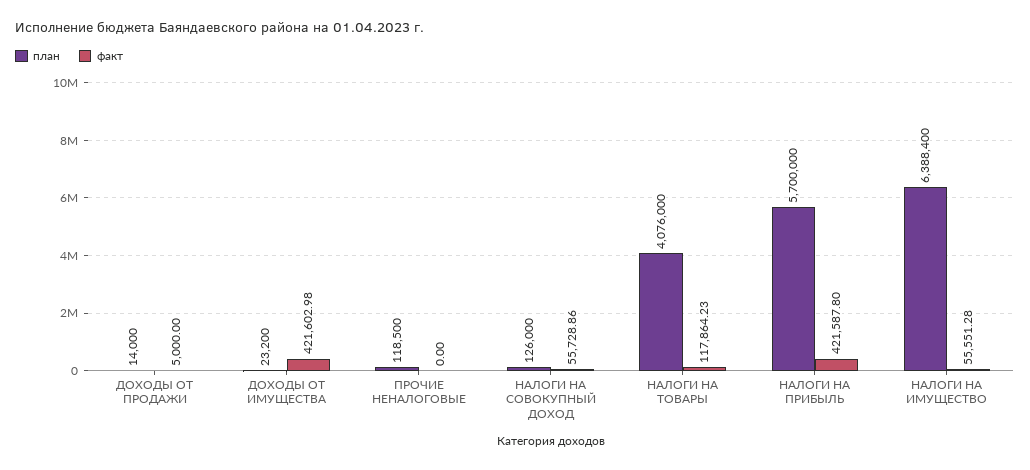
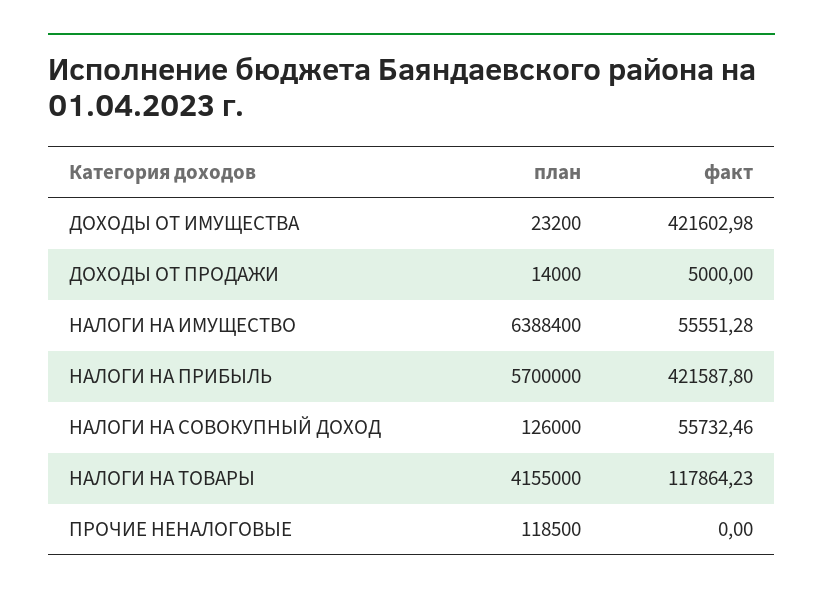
  {
    "план": {
      "ДОХОДЫ ОТ ПРОДАЖИ": 14000,
      "ДОХОДЫ ОТ ИМУЩЕСТВА": 23200,
      "ПРОЧИЕ НЕНАЛОГОВЫЕ": 118500,
      "НАЛОГИ НА СОВОКУПНЫЙ ДОХОД": 126000,
-     "НАЛОГИ НА ТОВАРЫ": 4076000,
+     "НАЛОГИ НА ТОВАРЫ": 4155000,
      "НАЛОГИ НА ПРИБЫЛЬ": 5700000,
      "НАЛОГИ НА ИМУЩЕСТВО": 6388400
    },
    "факт": {
      "ДОХОДЫ ОТ ПРОДАЖИ": 5000,
      "ДОХОДЫ ОТ ИМУЩЕСТВА": 421602.98,
      "ПРОЧИЕ НЕНАЛОГОВЫЕ": 0,
-     "НАЛОГИ НА СОВОКУПНЫЙ ДОХОД": 55728.86,
+     "НАЛОГИ НА СОВОКУПНЫЙ ДОХОД": 55732.46,
      "НАЛОГИ НА ТОВАРЫ": 117864.23,
      "НАЛОГИ НА ПРИБЫЛЬ": 421587.8,
      "НАЛОГИ НА ИМУЩЕСТВО": 55551.28
    }
  }

